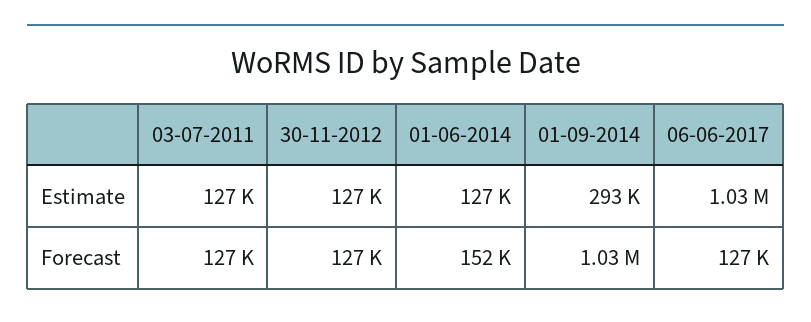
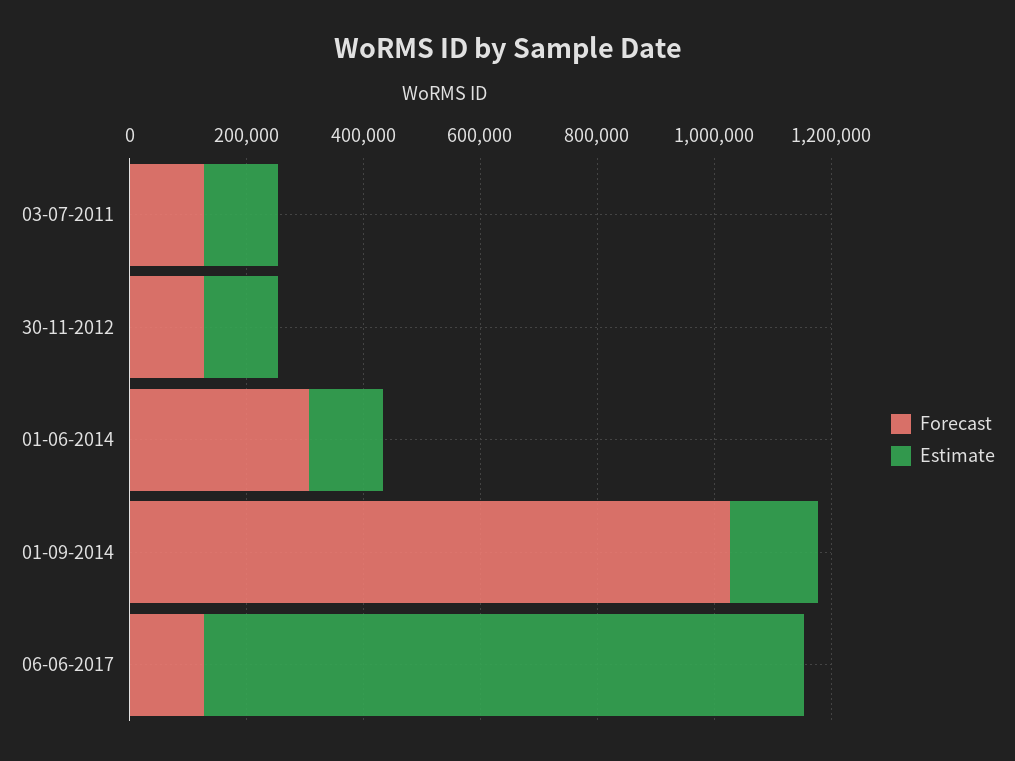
  {
    "Estimate": {
      "03-07-2011": 127000,
      "30-11-2012": 127000,
      "01-06-2014": 127000,
-     "01-09-2014": 293000,
+     "01-09-2014": 150000,
      "06-06-2017": 1030000
    },
    "Forecast": {
      "03-07-2011": 127000,
      "30-11-2012": 127000,
-     "01-06-2014": 152000,
+     "01-06-2014": 300000,
      "01-09-2014": 1030000,
      "06-06-2017": 127000
    }
  }

